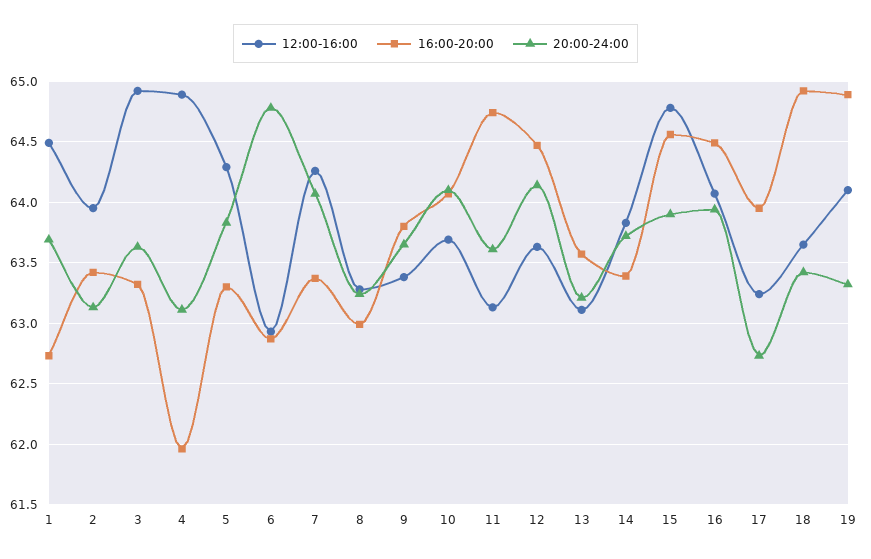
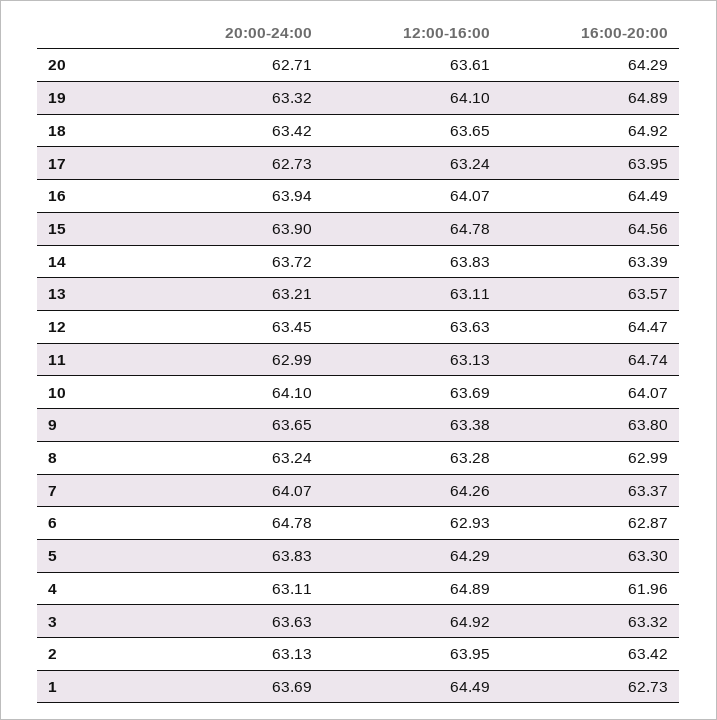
  {
    "12:00-16:00": {
      "1": 64.49,
      "2": 63.95,
      "3": 64.92,
      "4": 64.89,
      "5": 64.29,
      "6": 62.93,
      "7": 64.26,
      "8": 63.28,
      "9": 63.38,
      "10": 63.69,
      "11": 63.13,
      "12": 63.63,
      "13": 63.11,
      "14": 63.83,
      "15": 64.78,
      "16": 64.07,
      "17": 63.24,
      "18": 63.65,
-     "19": 64.1
+     "19": 64.1,
+     "20": 63.61
    },
    "16:00-20:00": {
      "1": 62.73,
      "2": 63.42,
      "3": 63.32,
      "4": 61.96,
      "5": 63.3,
      "6": 62.87,
      "7": 63.37,
      "8": 62.99,
      "9": 63.8,
      "10": 64.07,
      "11": 64.74,
      "12": 64.47,
      "13": 63.57,
      "14": 63.39,
      "15": 64.56,
      "16": 64.49,
      "17": 63.95,
      "18": 64.92,
-     "19": 64.89
+     "19": 64.89,
+     "20": 64.29
    },
    "20:00-24:00": {
      "1": 63.69,
      "2": 63.13,
      "3": 63.63,
      "4": 63.11,
      "5": 63.83,
      "6": 64.78,
      "7": 64.07,
      "8": 63.24,
      "9": 63.65,
      "10": 64.1,
-     "11": 63.6,
+     "11": 62.99,
-     "12": 64.15,
+     "12": 63.45,
      "13": 63.21,
      "14": 63.72,
      "15": 63.9,
      "16": 63.94,
      "17": 62.73,
      "18": 63.42,
-     "19": 63.32
+     "19": 63.32,
+     "20": 62.71
    }
  }

